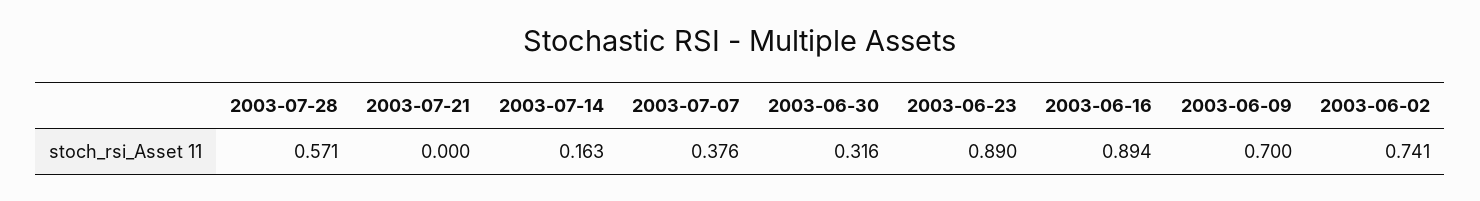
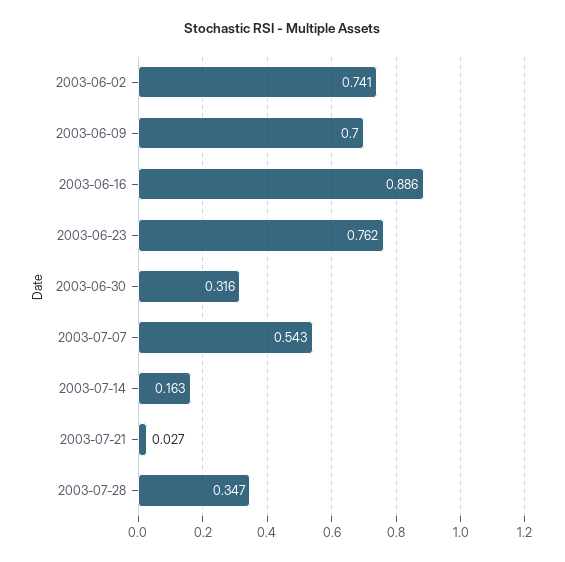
  {
-   "2003-07-28": 0.571,
+   "2003-07-28": 0.347,
-   "2003-07-21": 0,
+   "2003-07-21": 0.027,
    "2003-07-14": 0.163,
-   "2003-07-07": 0.376,
+   "2003-07-07": 0.543,
    "2003-06-30": 0.316,
-   "2003-06-23": 0.89,
+   "2003-06-23": 0.762,
-   "2003-06-16": 0.894,
+   "2003-06-16": 0.886,
    "2003-06-09": 0.7,
    "2003-06-02": 0.741
  }

